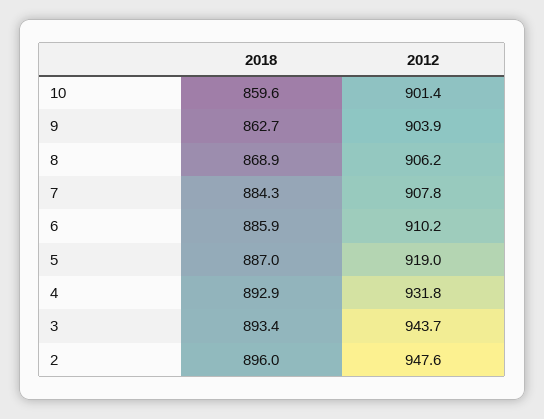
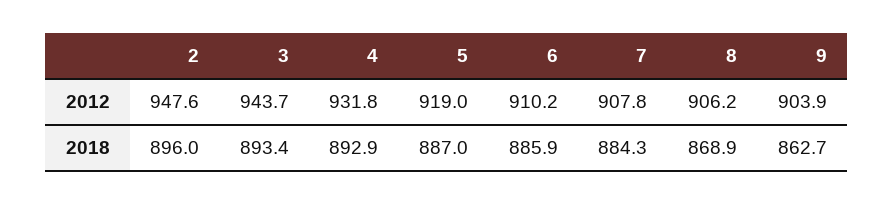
  {
    "2018": {
-     "10": 859.6,
      "9": 862.7,
      "8": 868.9,
      "7": 884.3,
      "6": 885.9,
      "5": 887,
      "4": 892.9,
      "3": 893.4,
      "2": 896
    },
    "2012": {
-     "10": 901.4,
      "9": 903.9,
      "8": 906.2,
      "7": 907.8,
      "6": 910.2,
      "5": 919,
      "4": 931.8,
      "3": 943.7,
      "2": 947.6
    }
  }

